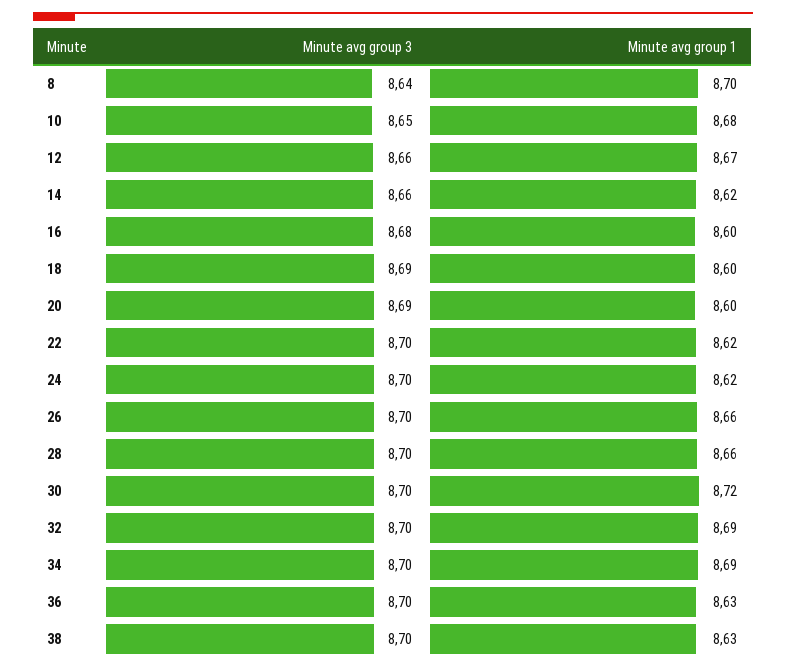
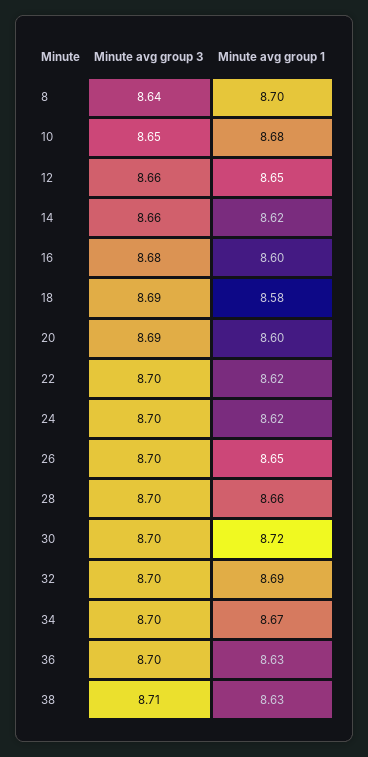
  {
    "Minute avg group 3": {
      "8": 8.64,
      "10": 8.65,
      "12": 8.66,
      "14": 8.66,
      "16": 8.68,
      "18": 8.69,
      "20": 8.69,
      "22": 8.7,
      "24": 8.7,
      "26": 8.7,
      "28": 8.7,
      "30": 8.7,
      "32": 8.7,
      "34": 8.7,
      "36": 8.7,
-     "38": 8.7
+     "38": 8.71
    },
    "Minute avg group 1": {
      "8": 8.7,
      "10": 8.68,
-     "12": 8.67,
+     "12": 8.65,
      "14": 8.62,
      "16": 8.6,
-     "18": 8.6,
+     "18": 8.58,
      "20": 8.6,
      "22": 8.62,
      "24": 8.62,
-     "26": 8.66,
+     "26": 8.65,
      "28": 8.66,
      "30": 8.72,
      "32": 8.69,
-     "34": 8.69,
+     "34": 8.67,
      "36": 8.63,
      "38": 8.63
    }
  }

